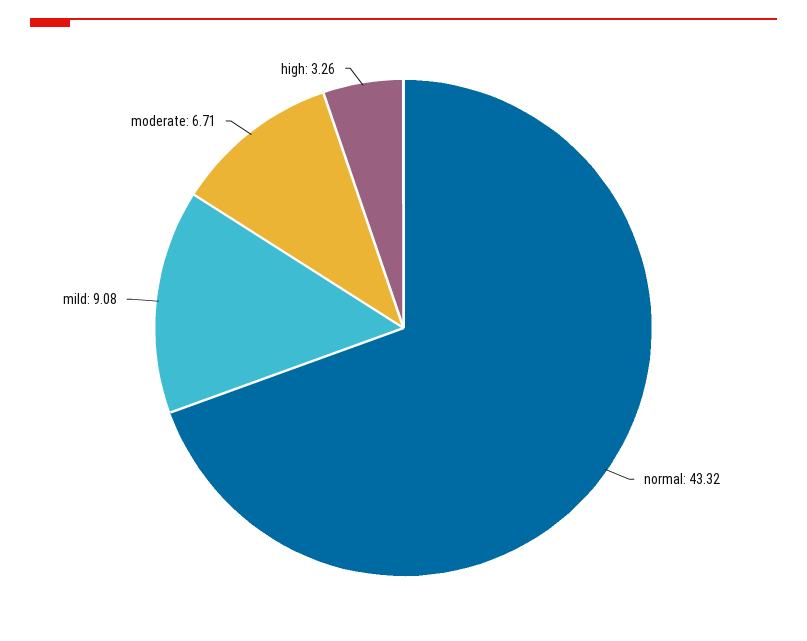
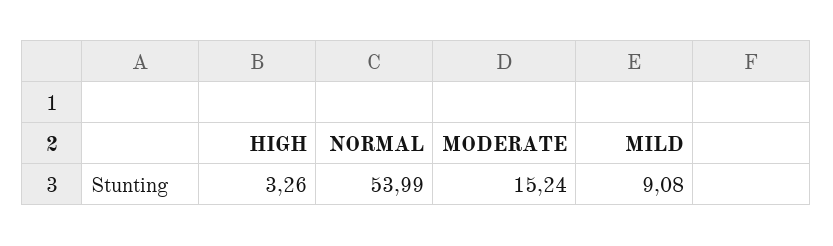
  {
-   "normal": 43.32,
+   "normal": 53.99,
    "mild": 9.08,
-   "moderate": 6.71,
+   "moderate": 15.24,
    "high": 3.26
  }

